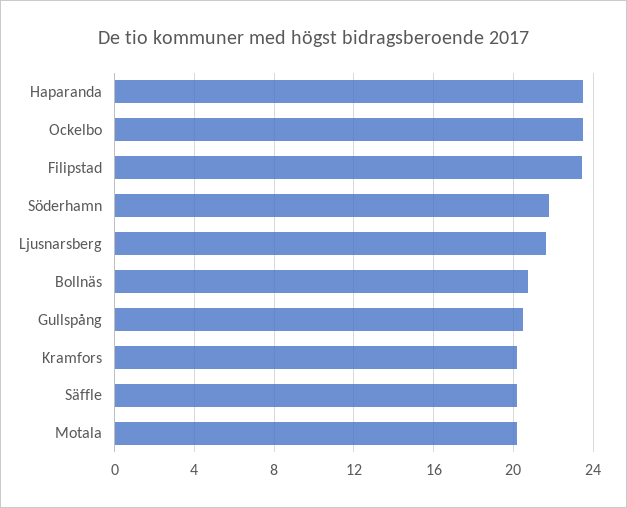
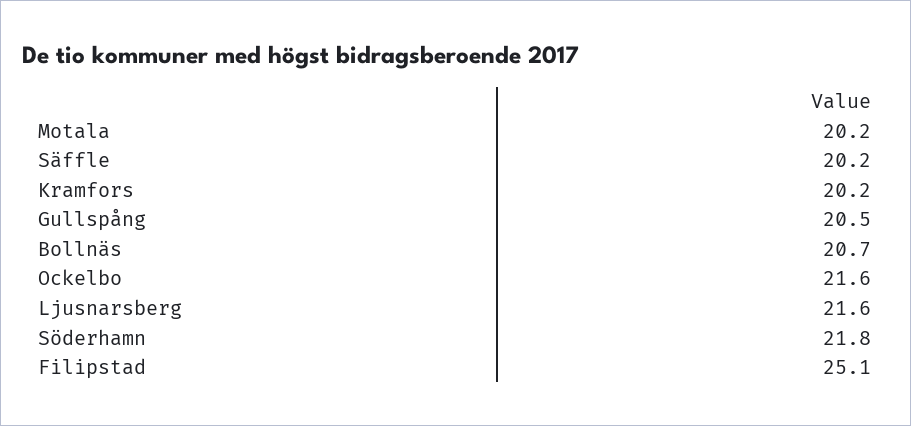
  {
-   "Haparanda": 23.5,
-   "Ockelbo": 23.5,
+   "Ockelbo": 21.6,
-   "Filipstad": 23.5,
+   "Filipstad": 25.1,
    "Söderhamn": 21.8,
    "Ljusnarsberg": 21.6,
    "Bollnäs": 20.7,
    "Gullspång": 20.5,
    "Kramfors": 20.2,
    "Säffle": 20.2,
    "Motala": 20.2
  }

